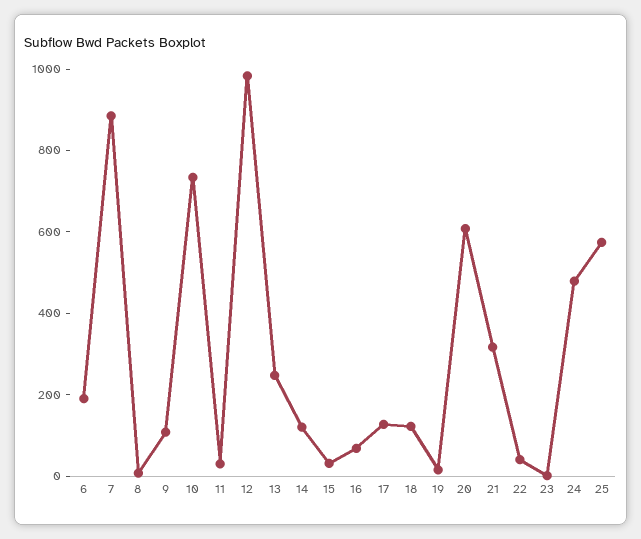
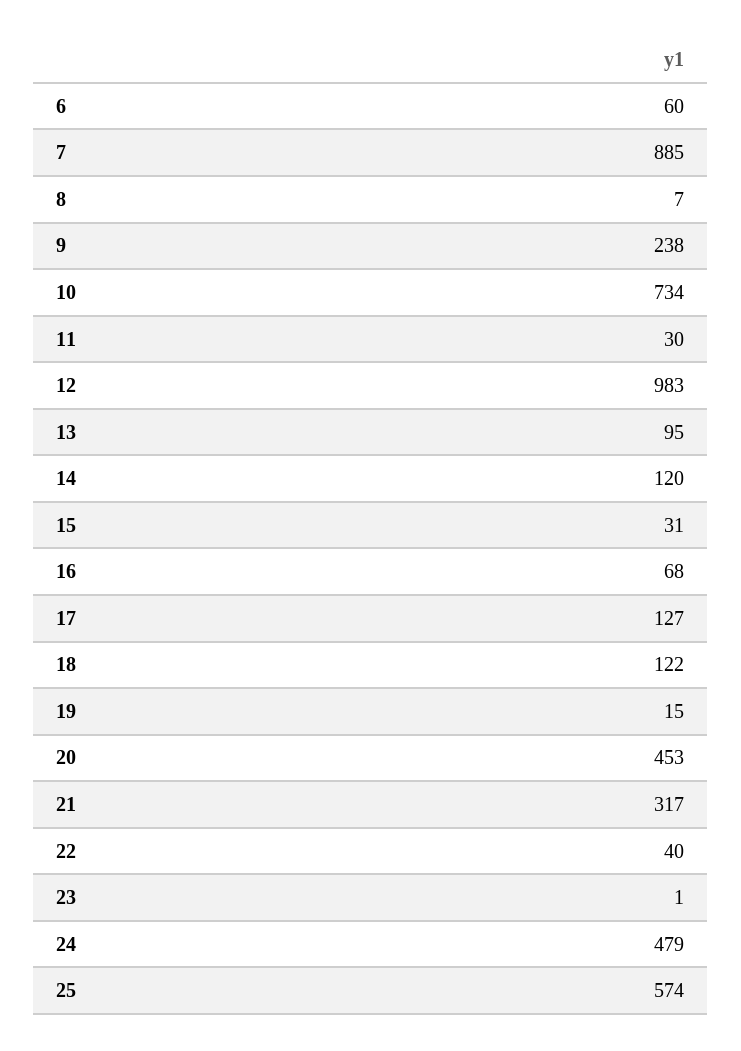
  {
-   "6": 200,
+   "6": 60,
    "7": 885,
    "8": 7,
-   "9": 100,
+   "9": 238,
    "10": 734,
    "11": 30,
    "12": 983,
-   "13": 250,
+   "13": 95,
    "14": 120,
    "15": 31,
    "16": 68,
    "17": 127,
    "18": 122,
    "19": 15,
-   "20": 600,
+   "20": 453,
    "21": 317,
    "22": 40,
    "23": 1,
    "24": 479,
    "25": 574
  }

